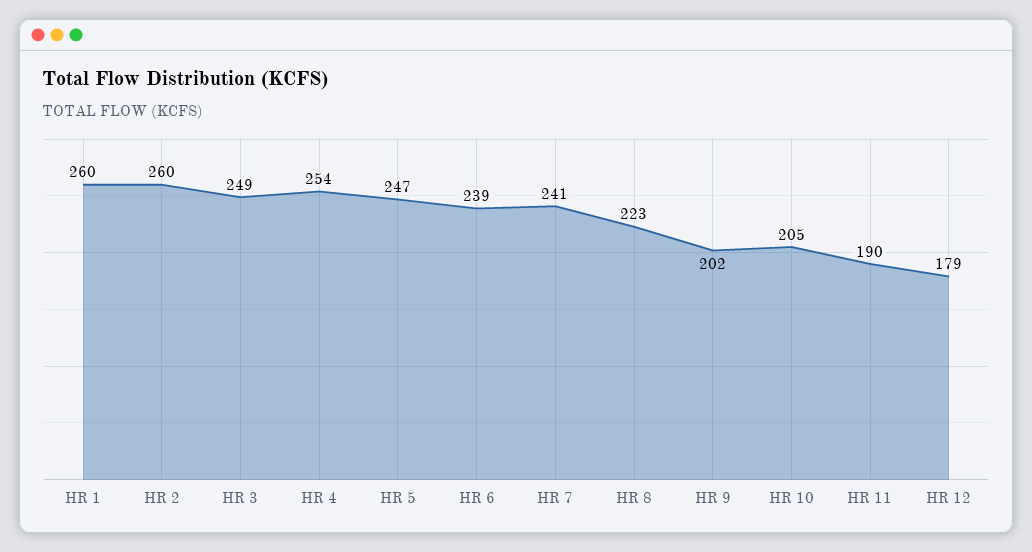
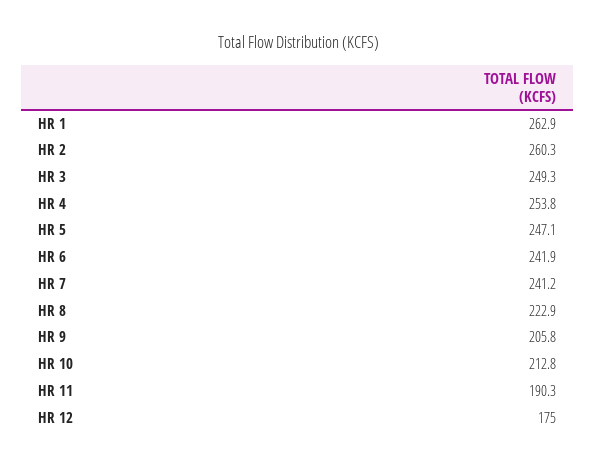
  {
-   "HR 1": 260,
+   "HR 1": 262.9,
    "HR 2": 260.3,
    "HR 3": 249.3,
    "HR 4": 253.8,
    "HR 5": 247.1,
-   "HR 6": 239,
+   "HR 6": 241.9,
    "HR 7": 241.2,
    "HR 8": 222.9,
-   "HR 9": 202,
+   "HR 9": 205.8,
-   "HR 10": 205,
+   "HR 10": 212.8,
    "HR 11": 190.3,
-   "HR 12": 179
+   "HR 12": 175
  }

